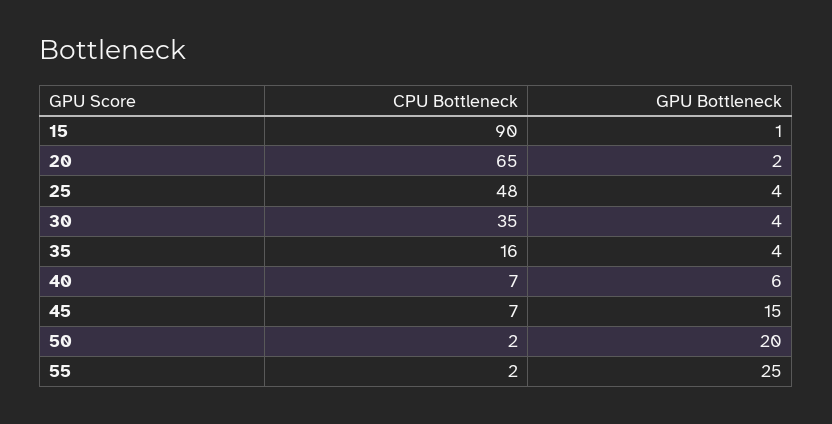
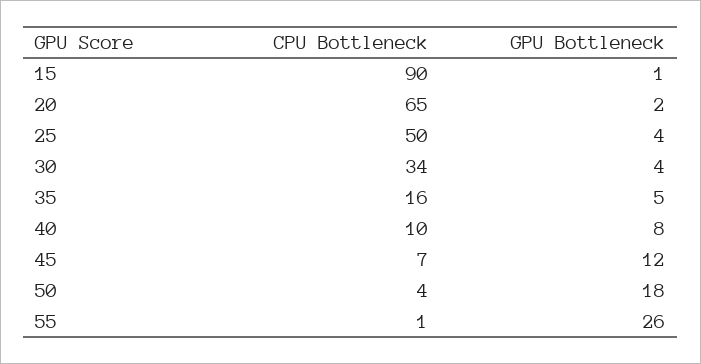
  {
    "CPU Bottleneck": {
      "15": 90,
      "20": 65,
-     "25": 48,
+     "25": 50,
-     "30": 35,
+     "30": 34,
      "35": 16,
-     "40": 7,
+     "40": 10,
      "45": 7,
-     "50": 2,
+     "50": 4,
-     "55": 2
+     "55": 1
    },
    "GPU Bottleneck": {
      "15": 1,
      "20": 2,
      "25": 4,
      "30": 4,
-     "35": 4,
+     "35": 5,
-     "40": 6,
+     "40": 8,
-     "45": 15,
+     "45": 12,
-     "50": 20,
+     "50": 18,
-     "55": 25
+     "55": 26
    }
  }

